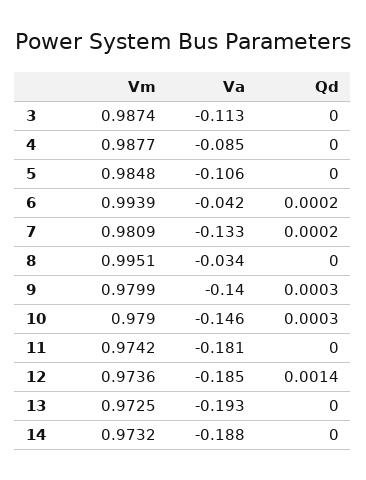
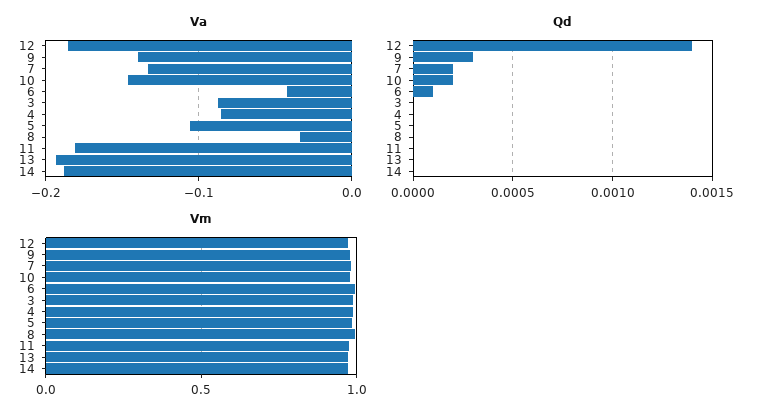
  {
    "Vm": {
      "3": 0.9874,
      "4": 0.9877,
      "5": 0.9848,
      "6": 0.9939,
      "7": 0.9809,
      "8": 0.9951,
      "9": 0.9799,
      "10": 0.979,
      "11": 0.9742,
      "12": 0.9736,
      "13": 0.9725,
      "14": 0.9732
    },
    "Va": {
-     "3": -0.113,
+     "3": -0.09,
      "4": -0.085,
      "5": -0.106,
      "6": -0.042,
      "7": -0.133,
      "8": -0.034,
      "9": -0.14,
      "10": -0.146,
      "11": -0.181,
      "12": -0.185,
      "13": -0.193,
      "14": -0.188
    },
    "Qd": {
      "3": 0,
      "4": 0,
      "5": 0,
-     "6": 0.0002,
+     "6": 0.0001,
      "7": 0.0002,
      "8": 0,
      "9": 0.0003,
-     "10": 0.0003,
+     "10": 0.0002,
      "11": 0,
      "12": 0.0014,
      "13": 0,
      "14": 0
    }
  }

